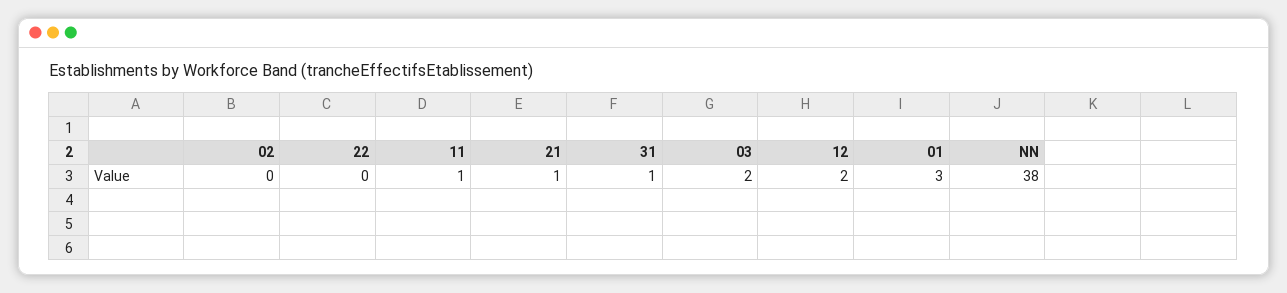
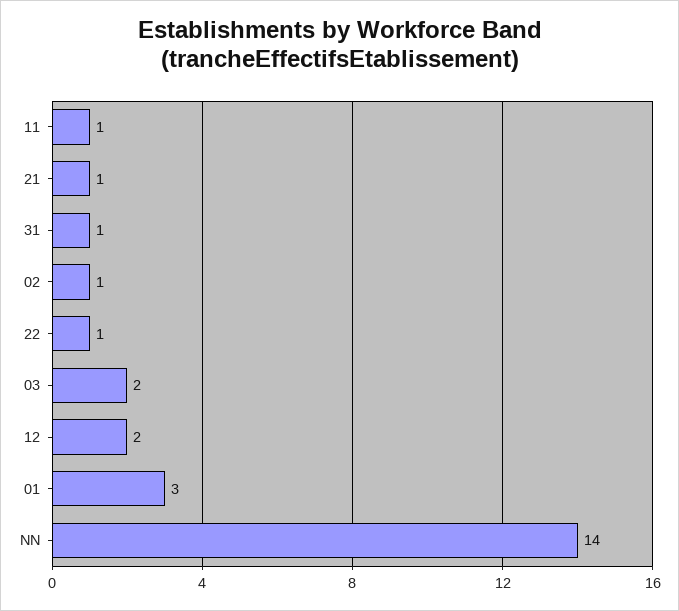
  {
-   "02": 0,
+   "02": 1,
-   "22": 0,
+   "22": 1,
    "11": 1,
    "21": 1,
    "31": 1,
    "03": 2,
    "12": 2,
    "01": 3,
-   "NN": 38
+   "NN": 14
  }

